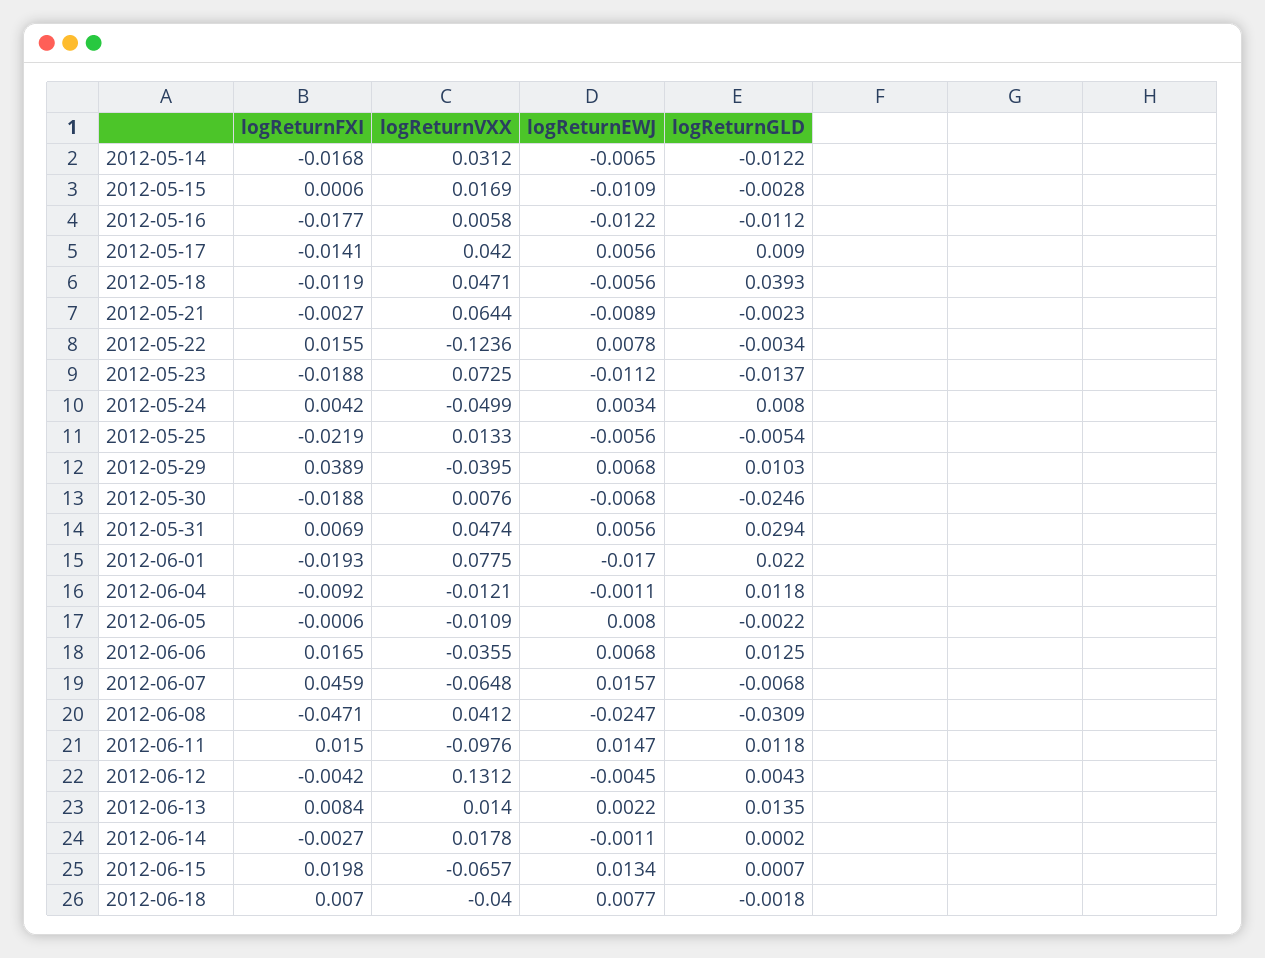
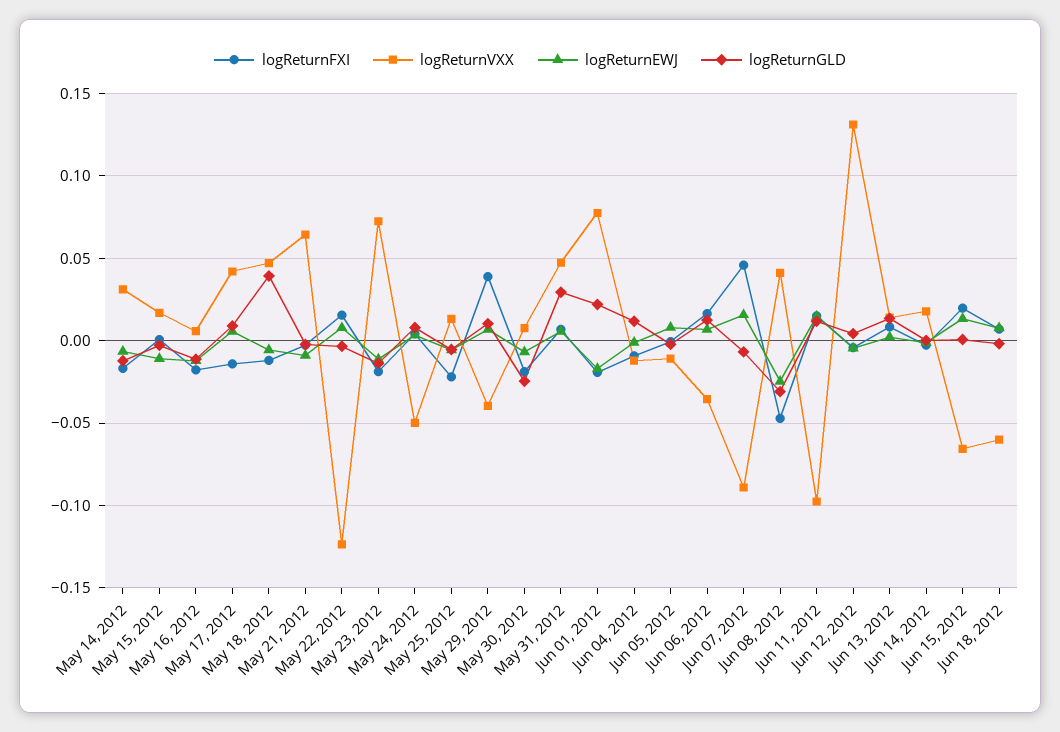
  {
    "logReturnFXI": {
      "2012-05-14": -0.0168,
      "2012-05-15": 0.0006,
      "2012-05-16": -0.0177,
      "2012-05-17": -0.0141,
      "2012-05-18": -0.0119,
      "2012-05-21": -0.0027,
      "2012-05-22": 0.0155,
      "2012-05-23": -0.0188,
      "2012-05-24": 0.0042,
      "2012-05-25": -0.0219,
      "2012-05-29": 0.0389,
      "2012-05-30": -0.0188,
      "2012-05-31": 0.0069,
      "2012-06-01": -0.0193,
      "2012-06-04": -0.0092,
      "2012-06-05": -0.0006,
      "2012-06-06": 0.0165,
      "2012-06-07": 0.0459,
      "2012-06-08": -0.0471,
      "2012-06-11": 0.015,
      "2012-06-12": -0.0042,
      "2012-06-13": 0.0084,
      "2012-06-14": -0.0027,
      "2012-06-15": 0.0198,
      "2012-06-18": 0.007
    },
    "logReturnVXX": {
      "2012-05-14": 0.0312,
      "2012-05-15": 0.0169,
      "2012-05-16": 0.0058,
      "2012-05-17": 0.042,
      "2012-05-18": 0.0471,
      "2012-05-21": 0.0644,
      "2012-05-22": -0.1236,
      "2012-05-23": 0.0725,
      "2012-05-24": -0.0499,
      "2012-05-25": 0.0133,
      "2012-05-29": -0.0395,
      "2012-05-30": 0.0076,
      "2012-05-31": 0.0474,
      "2012-06-01": 0.0775,
      "2012-06-04": -0.0121,
      "2012-06-05": -0.0109,
      "2012-06-06": -0.0355,
-     "2012-06-07": -0.0648,
+     "2012-06-07": -0.09,
      "2012-06-08": 0.0412,
      "2012-06-11": -0.0976,
      "2012-06-12": 0.1312,
      "2012-06-13": 0.014,
      "2012-06-14": 0.0178,
      "2012-06-15": -0.0657,
-     "2012-06-18": -0.04
+     "2012-06-18": -0.06
    },
    "logReturnEWJ": {
      "2012-05-14": -0.0065,
      "2012-05-15": -0.0109,
      "2012-05-16": -0.0122,
      "2012-05-17": 0.0056,
      "2012-05-18": -0.0056,
      "2012-05-21": -0.0089,
      "2012-05-22": 0.0078,
      "2012-05-23": -0.0112,
      "2012-05-24": 0.0034,
      "2012-05-25": -0.0056,
      "2012-05-29": 0.0068,
      "2012-05-30": -0.0068,
      "2012-05-31": 0.0056,
      "2012-06-01": -0.017,
      "2012-06-04": -0.0011,
      "2012-06-05": 0.008,
      "2012-06-06": 0.0068,
      "2012-06-07": 0.0157,
      "2012-06-08": -0.0247,
      "2012-06-11": 0.0147,
      "2012-06-12": -0.0045,
      "2012-06-13": 0.0022,
      "2012-06-14": -0.0011,
      "2012-06-15": 0.0134,
      "2012-06-18": 0.0077
    },
    "logReturnGLD": {
      "2012-05-14": -0.0122,
      "2012-05-15": -0.0028,
      "2012-05-16": -0.0112,
      "2012-05-17": 0.009,
      "2012-05-18": 0.0393,
      "2012-05-21": -0.0023,
      "2012-05-22": -0.0034,
      "2012-05-23": -0.0137,
      "2012-05-24": 0.008,
      "2012-05-25": -0.0054,
      "2012-05-29": 0.0103,
      "2012-05-30": -0.0246,
      "2012-05-31": 0.0294,
      "2012-06-01": 0.022,
      "2012-06-04": 0.0118,
      "2012-06-05": -0.0022,
      "2012-06-06": 0.0125,
      "2012-06-07": -0.0068,
      "2012-06-08": -0.0309,
      "2012-06-11": 0.0118,
      "2012-06-12": 0.0043,
      "2012-06-13": 0.0135,
      "2012-06-14": 0.0002,
      "2012-06-15": 0.0007,
      "2012-06-18": -0.0018
    }
  }

